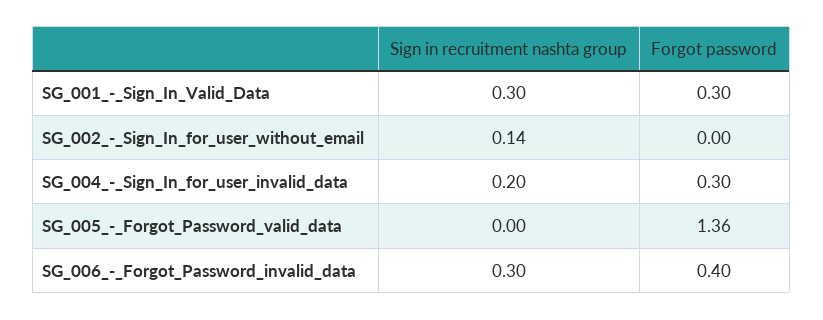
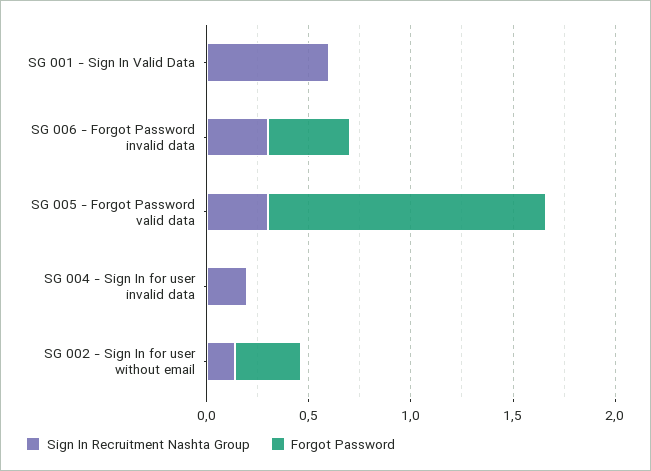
  {
    "Sign in recruitment nashta group": {
-     "SG_001_-_Sign_In_Valid_Data": 0.3,
+     "SG_001_-_Sign_In_Valid_Data": 0.6,
      "SG_002_-_Sign_In_for_user_without_email": 0.14,
      "SG_004_-_Sign_In_for_user_invalid_data": 0.2,
-     "SG_005_-_Forgot_Password_valid_data": 0,
+     "SG_005_-_Forgot_Password_valid_data": 0.3,
      "SG_006_-_Forgot_Password_invalid_data": 0.3
    },
    "Forgot password": {
-     "SG_001_-_Sign_In_Valid_Data": 0.3,
+     "SG_001_-_Sign_In_Valid_Data": 0,
-     "SG_002_-_Sign_In_for_user_without_email": 0,
+     "SG_002_-_Sign_In_for_user_without_email": 0.3,
-     "SG_004_-_Sign_In_for_user_invalid_data": 0.3,
+     "SG_004_-_Sign_In_for_user_invalid_data": 0,
      "SG_005_-_Forgot_Password_valid_data": 1.36,
      "SG_006_-_Forgot_Password_invalid_data": 0.4
    }
  }

